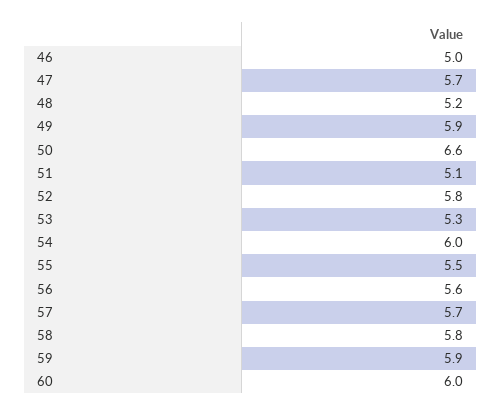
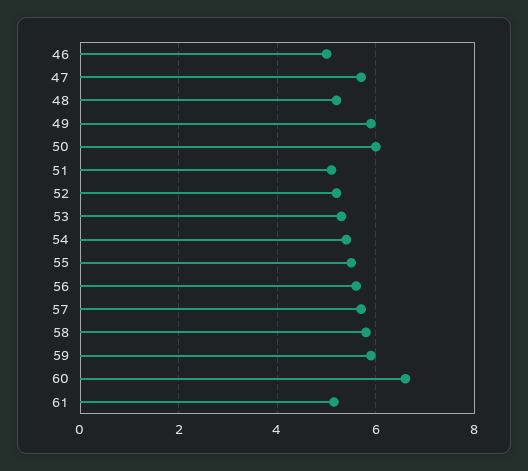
  {
    "46": 5,
    "47": 5.7,
    "48": 5.2,
    "49": 5.9,
-   "50": 6.6,
+   "50": 6,
    "51": 5.1,
-   "52": 5.8,
+   "52": 5.2,
    "53": 5.3,
-   "54": 6,
+   "54": 5.4,
    "55": 5.5,
    "56": 5.6,
    "57": 5.7,
    "58": 5.8,
    "59": 5.9,
-   "60": 6
+   "60": 6.6,
+   "61": 5.2
  }

